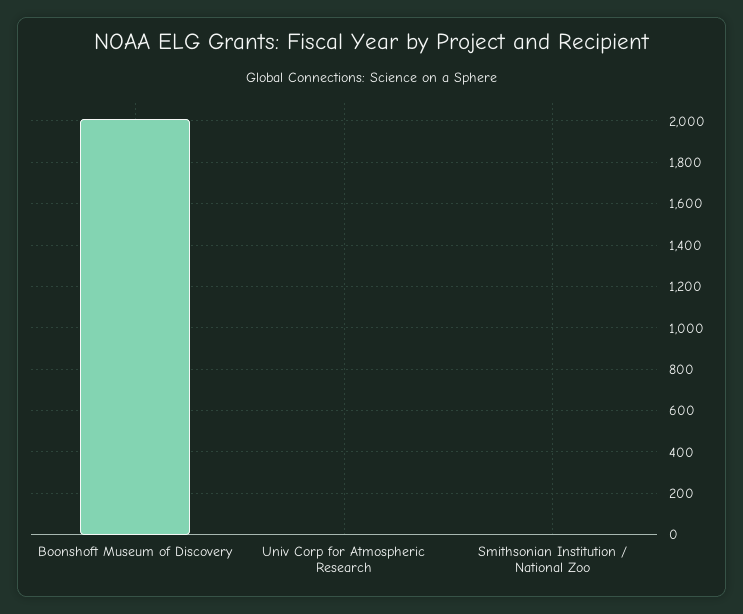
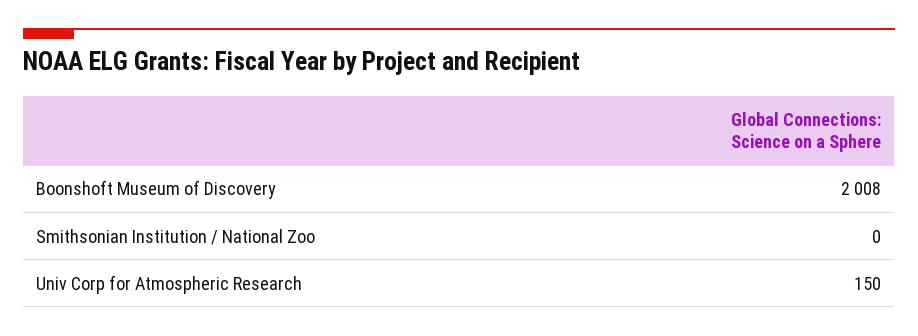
  {
    "Boonshoft Museum of Discovery": 2008,
-   "Univ Corp for Atmospheric Research": 0,
+   "Univ Corp for Atmospheric Research": 150,
    "Smithsonian Institution / National Zoo": 0
  }

